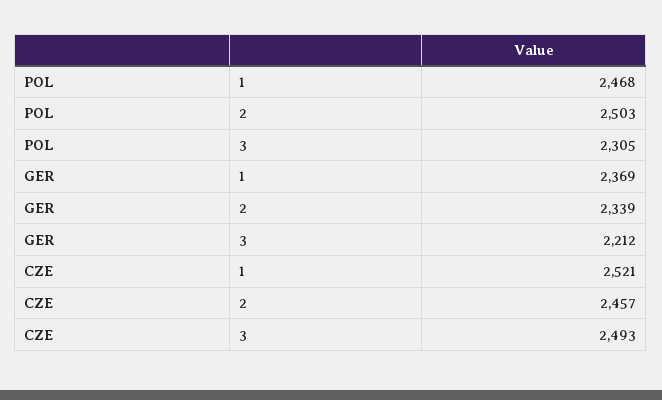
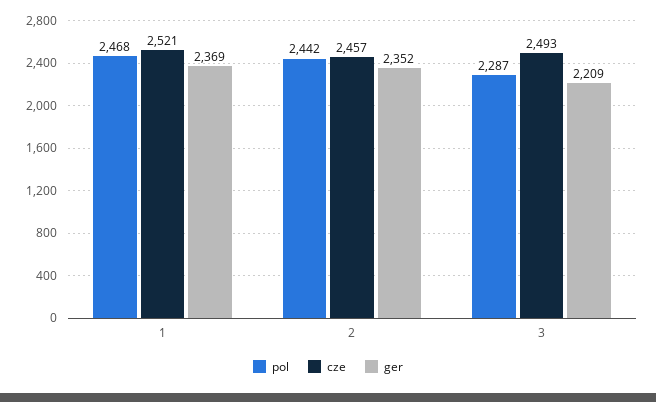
  {
    "POL": {
      "1": 2468,
-     "2": 2503,
+     "2": 2442,
-     "3": 2305
+     "3": 2287
    },
    "GER": {
      "1": 2369,
-     "2": 2339,
+     "2": 2352,
-     "3": 2212
+     "3": 2209
    },
    "CZE": {
      "1": 2521,
      "2": 2457,
      "3": 2493
    }
  }

